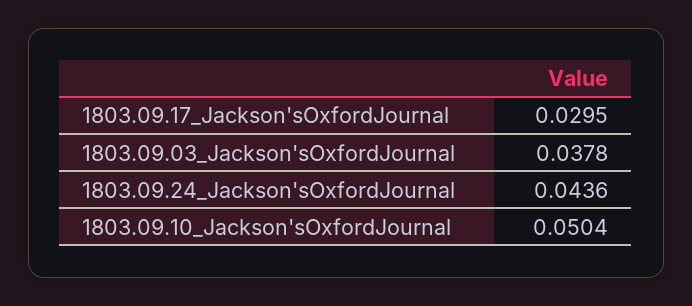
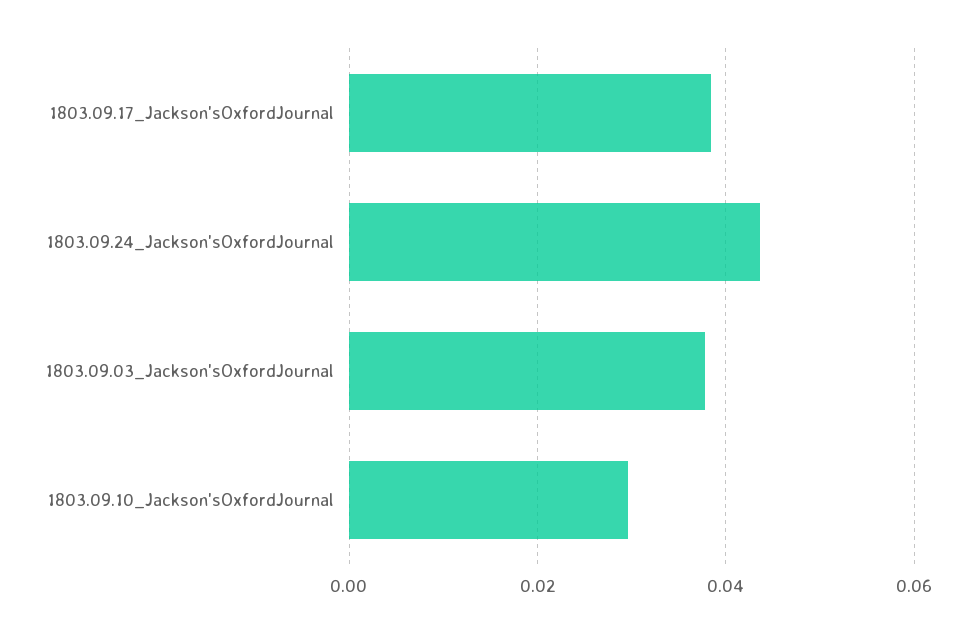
  {
-   "1803.09.17_Jackson'sOxfordJournal": 0.0295,
+   "1803.09.17_Jackson'sOxfordJournal": 0.038,
    "1803.09.03_Jackson'sOxfordJournal": 0.0378,
    "1803.09.24_Jackson'sOxfordJournal": 0.0436,
-   "1803.09.10_Jackson'sOxfordJournal": 0.0504
+   "1803.09.10_Jackson'sOxfordJournal": 0.03
  }

